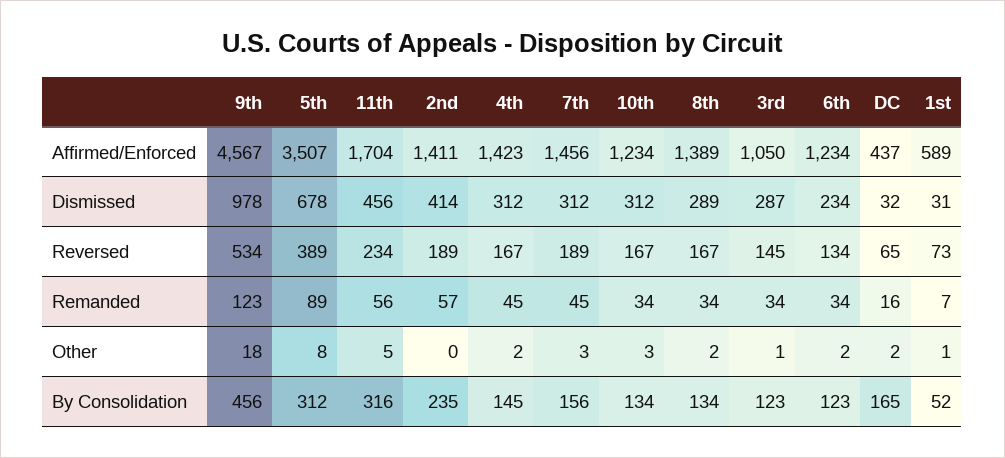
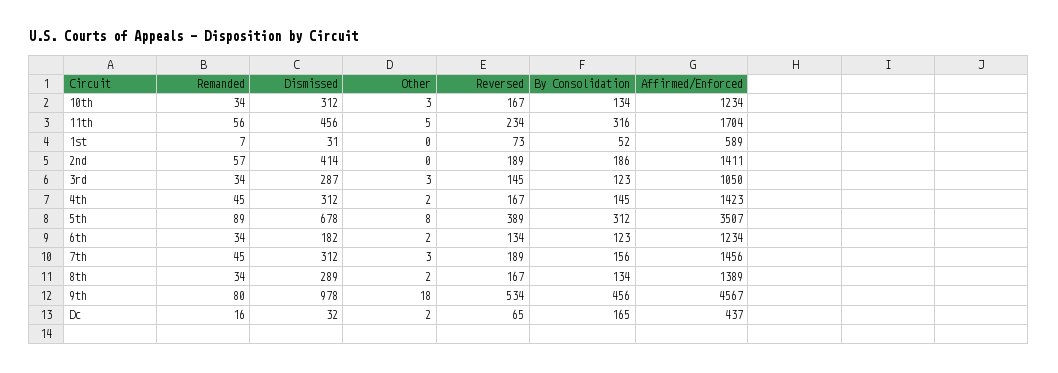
  {
    "9th": {
      "Affirmed/Enforced": 4567,
      "Dismissed": 978,
      "Reversed": 534,
-     "Remanded": 123,
+     "Remanded": 80,
      "Other": 18,
      "By Consolidation": 456
    },
    "5th": {
      "Affirmed/Enforced": 3507,
      "Dismissed": 678,
      "Reversed": 389,
      "Remanded": 89,
      "Other": 8,
      "By Consolidation": 312
    },
    "11th": {
      "Affirmed/Enforced": 1704,
      "Dismissed": 456,
      "Reversed": 234,
      "Remanded": 56,
      "Other": 5,
      "By Consolidation": 316
    },
    "2nd": {
      "Affirmed/Enforced": 1411,
      "Dismissed": 414,
      "Reversed": 189,
      "Remanded": 57,
      "Other": 0,
-     "By Consolidation": 235
+     "By Consolidation": 186
    },
    "4th": {
      "Affirmed/Enforced": 1423,
      "Dismissed": 312,
      "Reversed": 167,
      "Remanded": 45,
      "Other": 2,
      "By Consolidation": 145
    },
    "7th": {
      "Affirmed/Enforced": 1456,
      "Dismissed": 312,
      "Reversed": 189,
      "Remanded": 45,
      "Other": 3,
      "By Consolidation": 156
    },
    "10th": {
      "Affirmed/Enforced": 1234,
      "Dismissed": 312,
      "Reversed": 167,
      "Remanded": 34,
      "Other": 3,
      "By Consolidation": 134
    },
    "8th": {
      "Affirmed/Enforced": 1389,
      "Dismissed": 289,
      "Reversed": 167,
      "Remanded": 34,
      "Other": 2,
      "By Consolidation": 134
    },
    "3rd": {
      "Affirmed/Enforced": 1050,
      "Dismissed": 287,
      "Reversed": 145,
      "Remanded": 34,
-     "Other": 1,
+     "Other": 3,
      "By Consolidation": 123
    },
    "6th": {
      "Affirmed/Enforced": 1234,
-     "Dismissed": 234,
+     "Dismissed": 182,
      "Reversed": 134,
      "Remanded": 34,
      "Other": 2,
      "By Consolidation": 123
    },
    "DC": {
      "Affirmed/Enforced": 437,
      "Dismissed": 32,
      "Reversed": 65,
      "Remanded": 16,
      "Other": 2,
      "By Consolidation": 165
    },
    "1st": {
      "Affirmed/Enforced": 589,
      "Dismissed": 31,
      "Reversed": 73,
      "Remanded": 7,
-     "Other": 1,
+     "Other": 0,
      "By Consolidation": 52
    }
  }

